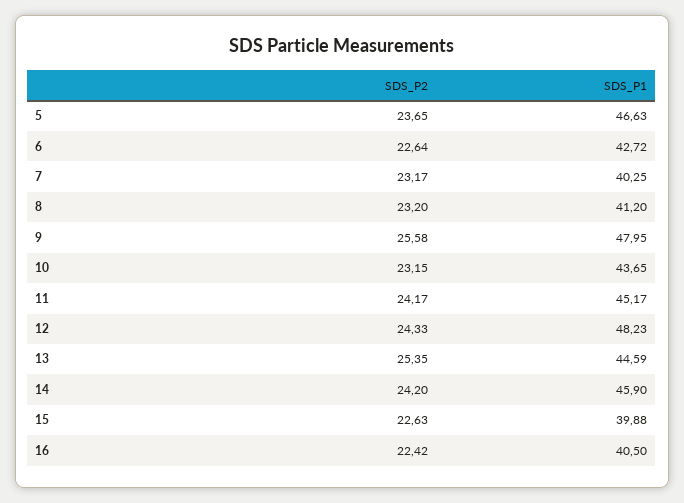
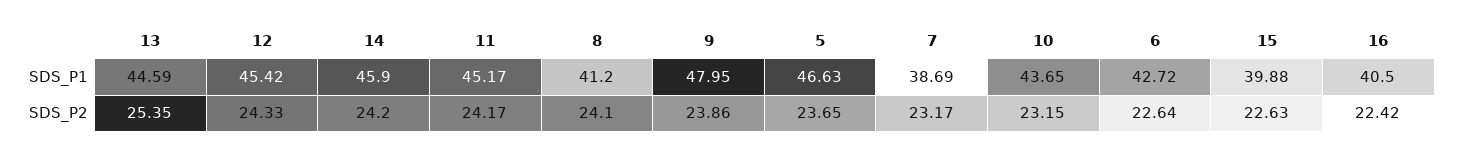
  {
    "SDS_P2": {
      "5": 23.65,
      "6": 22.64,
      "7": 23.17,
-     "8": 23.2,
+     "8": 24.1,
-     "9": 25.58,
+     "9": 23.86,
      "10": 23.15,
      "11": 24.17,
      "12": 24.33,
      "13": 25.35,
      "14": 24.2,
      "15": 22.63,
      "16": 22.42
    },
    "SDS_P1": {
      "5": 46.63,
      "6": 42.72,
-     "7": 40.25,
+     "7": 38.69,
      "8": 41.2,
      "9": 47.95,
      "10": 43.65,
      "11": 45.17,
-     "12": 48.23,
+     "12": 45.42,
      "13": 44.59,
      "14": 45.9,
      "15": 39.88,
      "16": 40.5
    }
  }

